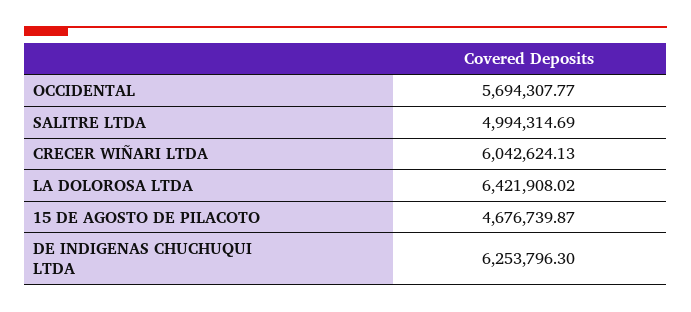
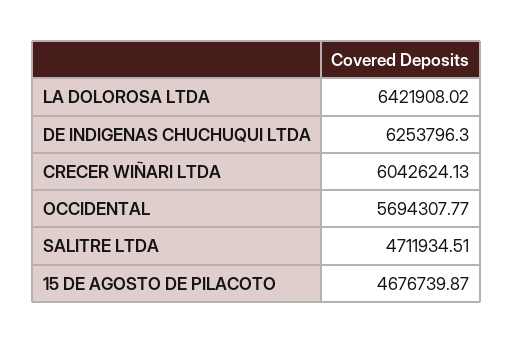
  {
    "OCCIDENTAL": 5694307.77,
-   "SALITRE LTDA": 4994314.69,
+   "SALITRE LTDA": 4711934.51,
    "CRECER WIÑARI LTDA": 6042624.13,
    "LA DOLOROSA LTDA": 6421908.02,
    "15 DE AGOSTO DE PILACOTO": 4676739.87,
    "DE INDIGENAS CHUCHUQUI LTDA": 6253796.3
  }

